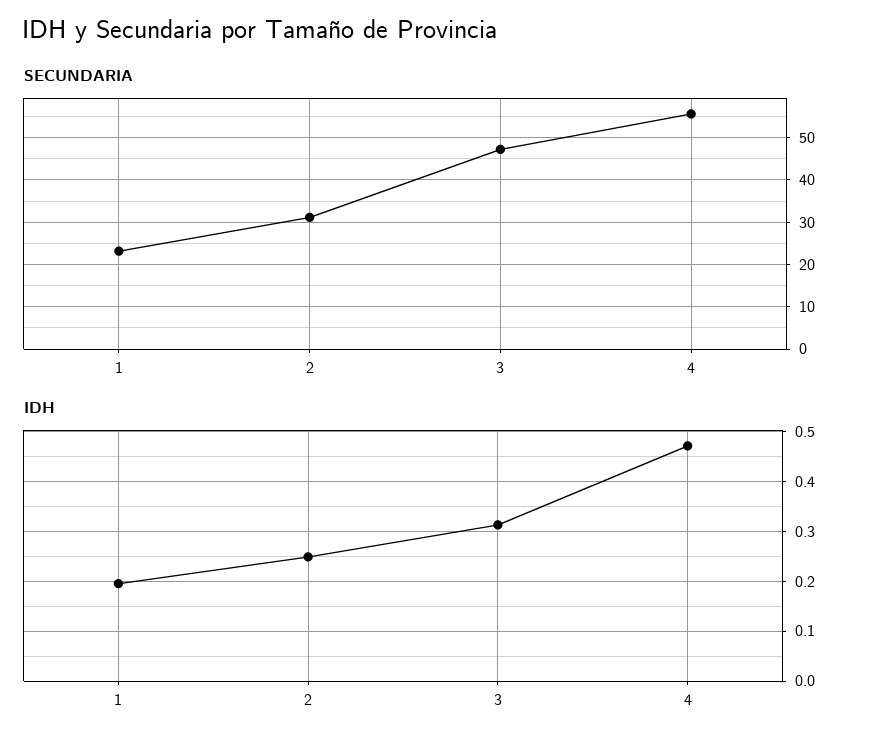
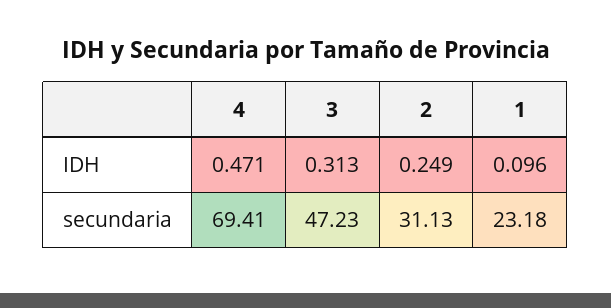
  {
    "SECUNDARIA": {
      "1": 23.18,
      "2": 31.13,
      "3": 47.23,
-     "4": 56
+     "4": 69.41
    },
    "IDH": {
-     "1": 0.2,
+     "1": 0.096,
      "2": 0.249,
      "3": 0.313,
      "4": 0.471
    }
  }

